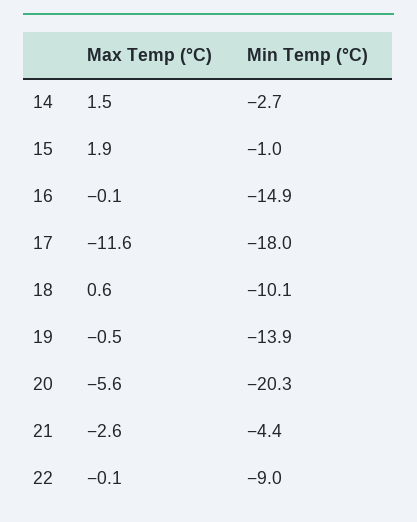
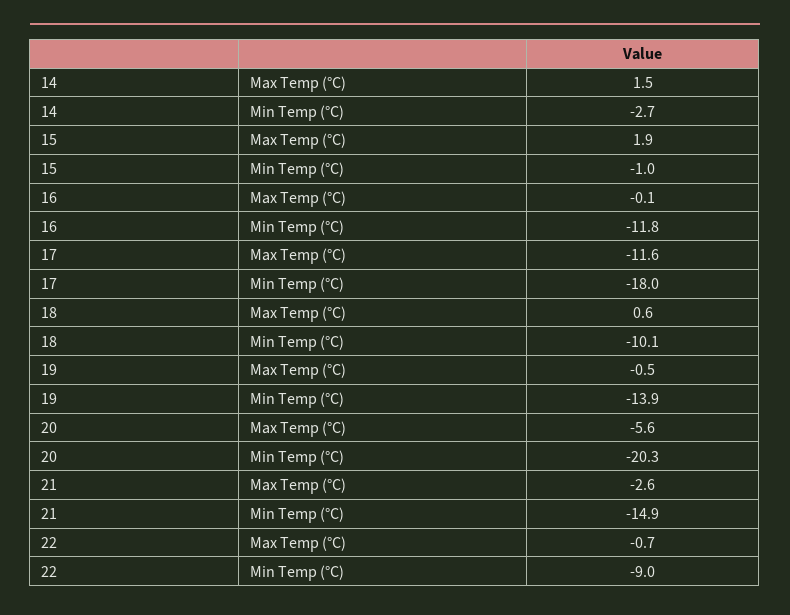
  {
    "Max Temp (°C)": {
      "14": 1.5,
      "15": 1.9,
      "16": -0.1,
      "17": -11.6,
      "18": 0.6,
      "19": -0.5,
      "20": -5.6,
      "21": -2.6,
-     "22": -0.1
+     "22": -0.7
    },
    "Min Temp (°C)": {
      "14": -2.7,
      "15": -1,
-     "16": -14.9,
+     "16": -11.8,
      "17": -18,
      "18": -10.1,
      "19": -13.9,
      "20": -20.3,
-     "21": -4.4,
+     "21": -14.9,
      "22": -9
    }
  }

